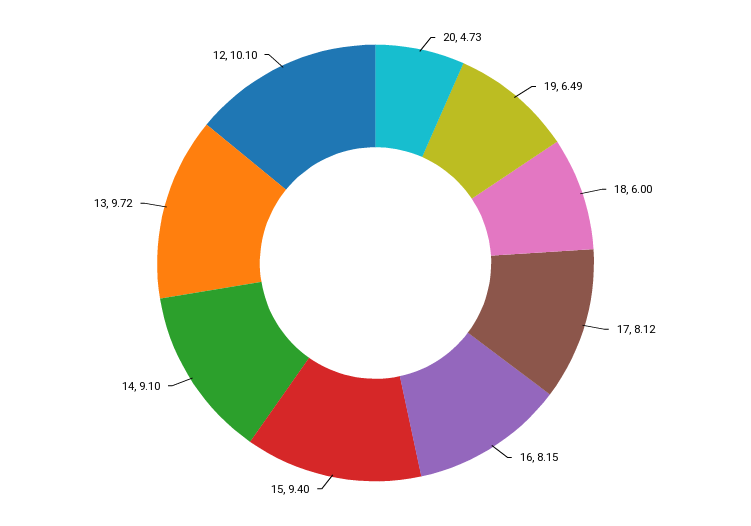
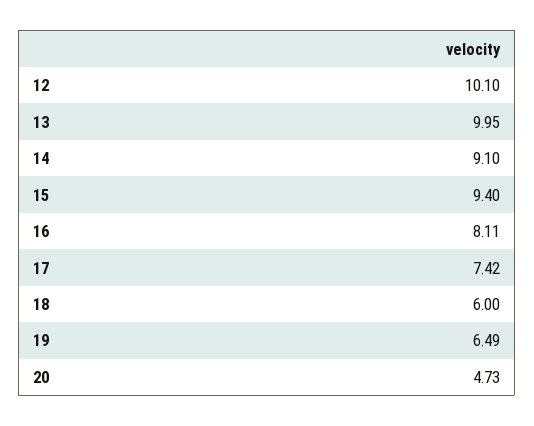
  {
    "20": 4.73,
    "19": 6.49,
    "18": 6,
-   "17": 8.12,
+   "17": 7.42,
-   "16": 8.15,
+   "16": 8.11,
    "15": 9.4,
    "14": 9.1,
-   "13": 9.72,
+   "13": 9.95,
    "12": 10.1
  }

